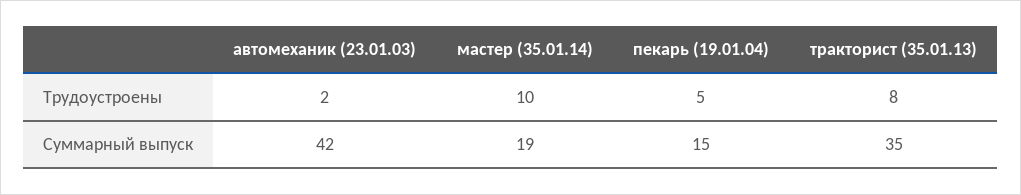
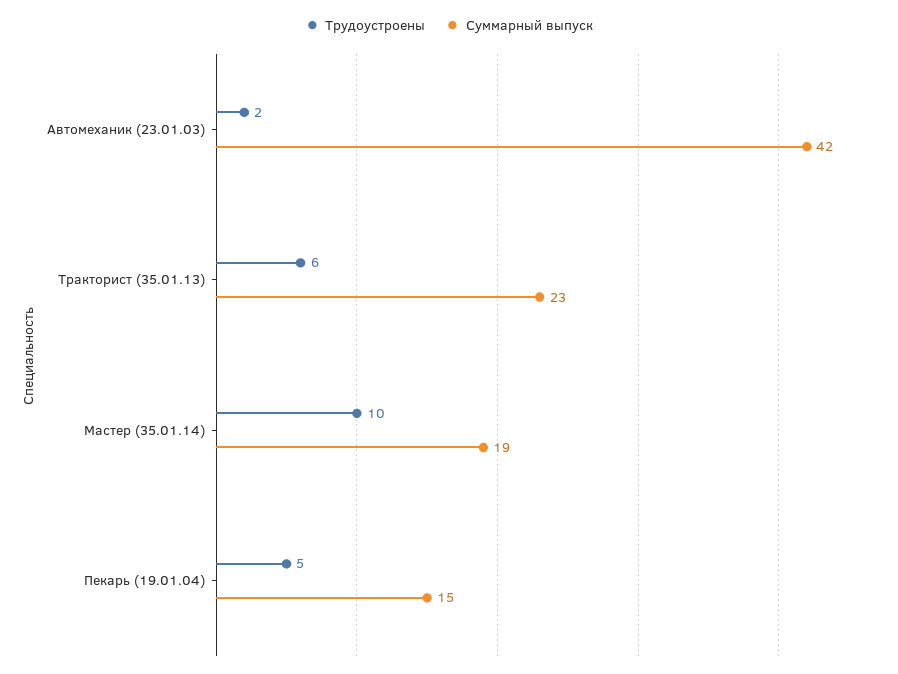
  {
    "Трудоустроены": {
      "автомеханик (23.01.03)": 2,
      "мастер (35.01.14)": 10,
      "пекарь (19.01.04)": 5,
-     "тракторист (35.01.13)": 8
+     "тракторист (35.01.13)": 6
    },
    "Суммарный выпуск": {
      "автомеханик (23.01.03)": 42,
      "мастер (35.01.14)": 19,
      "пекарь (19.01.04)": 15,
-     "тракторист (35.01.13)": 35
+     "тракторист (35.01.13)": 23
    }
  }

